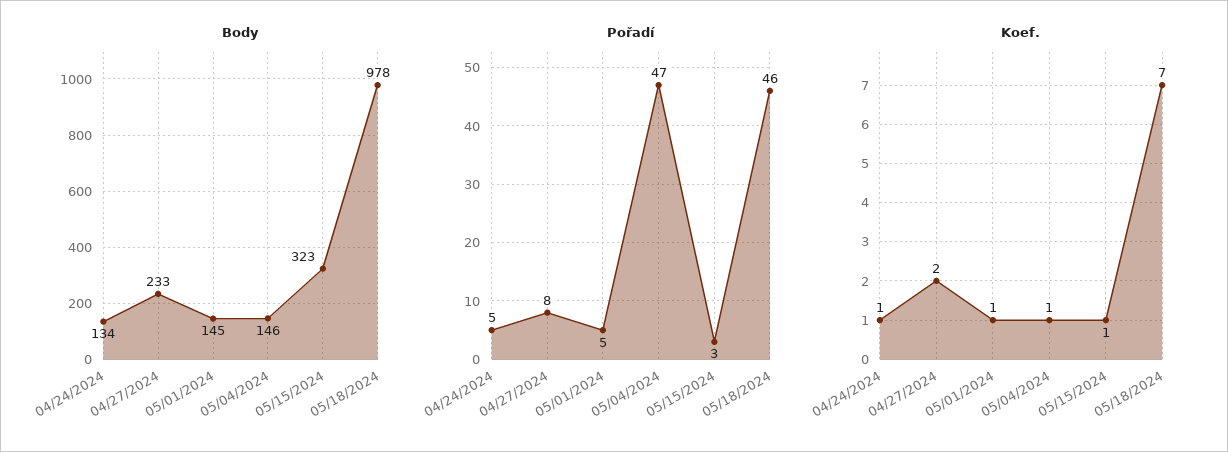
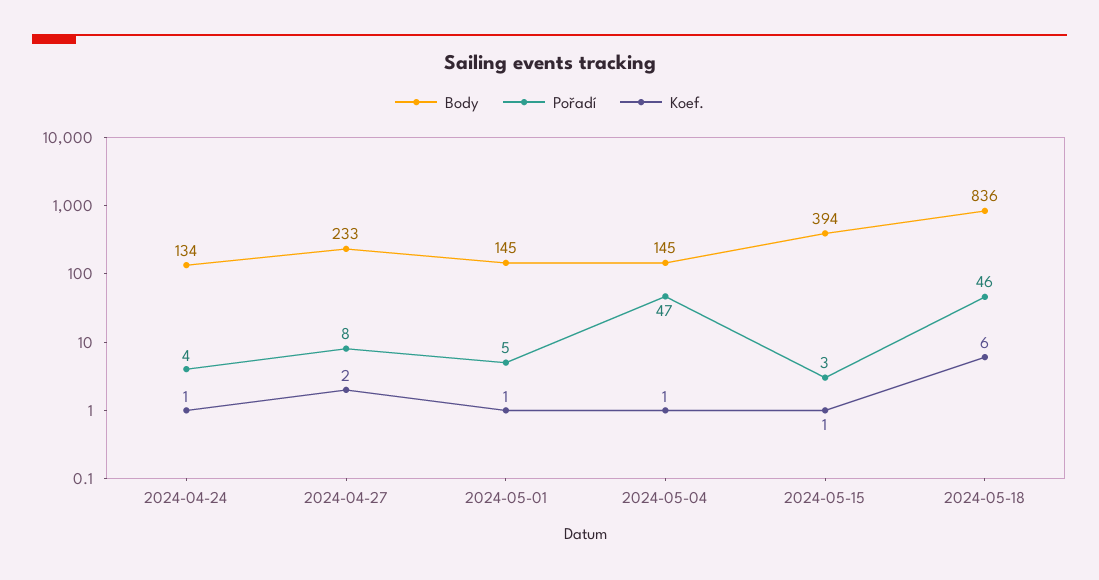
  {
    "Body": {
      "04/24/2024": 134,
      "04/27/2024": 233,
      "05/01/2024": 145,
-     "05/04/2024": 146,
+     "05/04/2024": 145,
-     "05/15/2024": 323,
+     "05/15/2024": 394,
-     "05/18/2024": 978
+     "05/18/2024": 836
    },
    "Pořadí": {
-     "04/24/2024": 5,
+     "04/24/2024": 4,
      "04/27/2024": 8,
      "05/01/2024": 5,
      "05/04/2024": 47,
      "05/15/2024": 3,
      "05/18/2024": 46
    },
    "Koef.": {
      "04/24/2024": 1,
      "04/27/2024": 2,
      "05/01/2024": 1,
      "05/04/2024": 1,
      "05/15/2024": 1,
-     "05/18/2024": 7
+     "05/18/2024": 6
    }
  }

